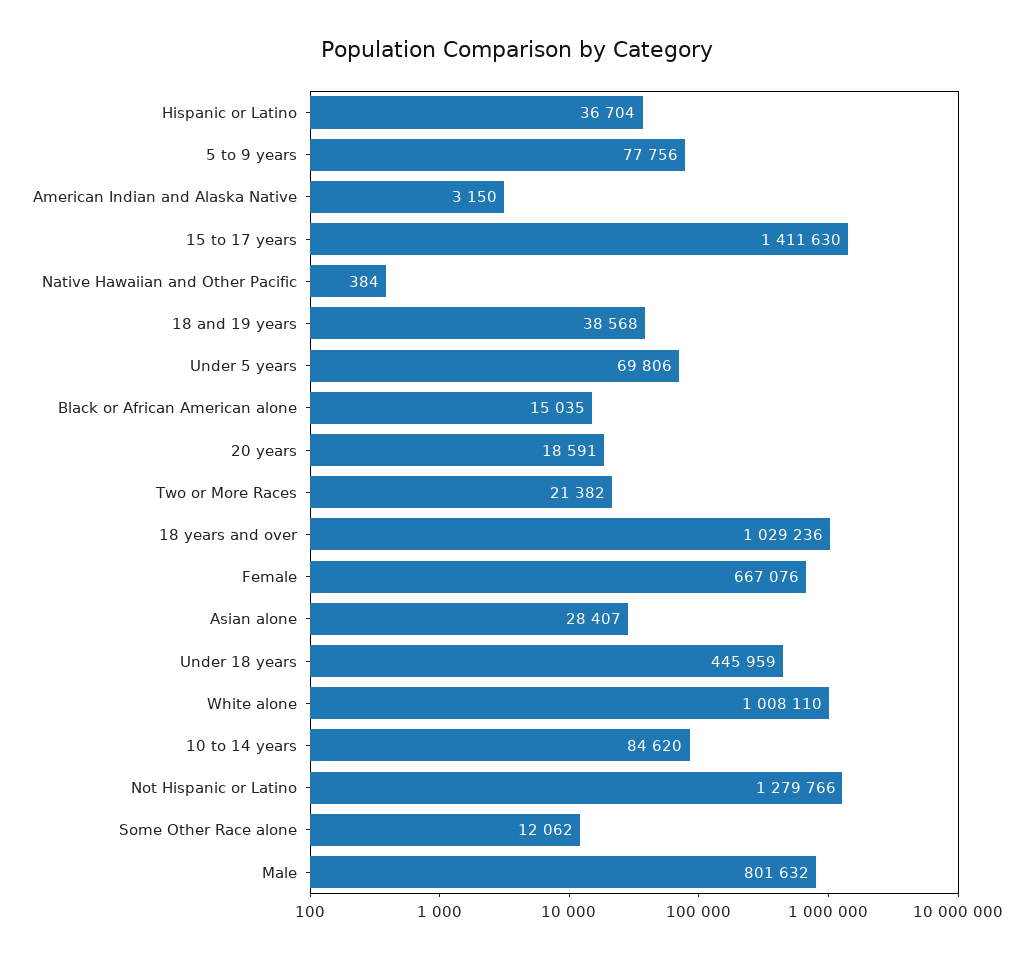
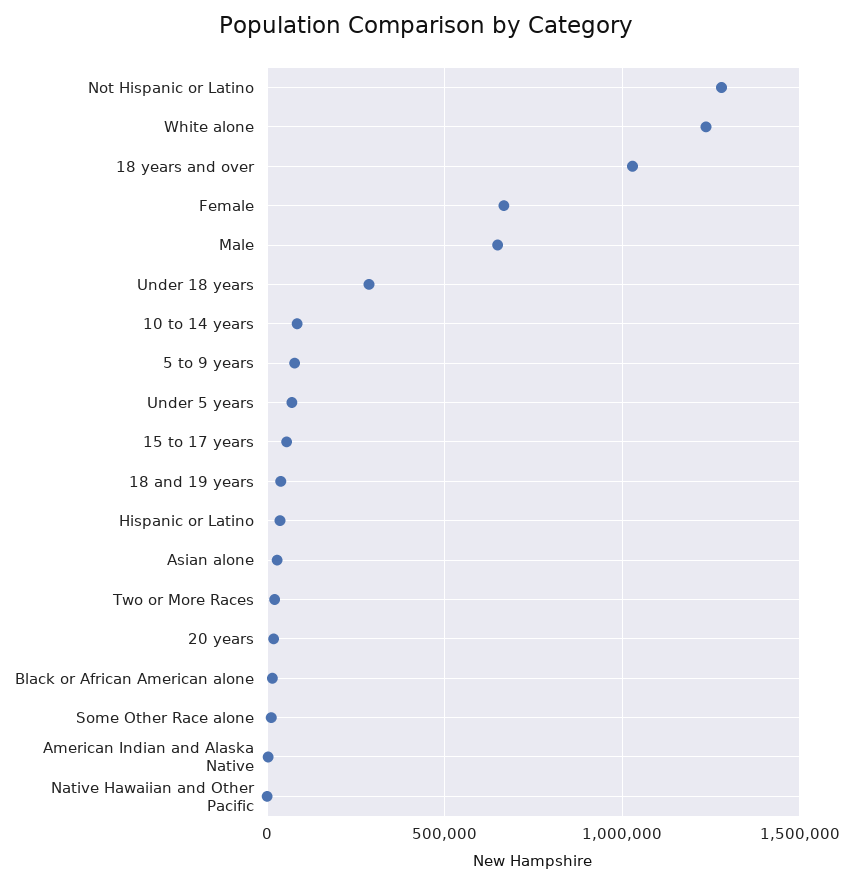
  {
    "Hispanic or Latino": 36704,
    "5 to 9 years": 77756,
    "American Indian and Alaska Native": 3150,
-   "15 to 17 years": 1411630,
+   "15 to 17 years": 50000,
    "Native Hawaiian and Other Pacific": 384,
    "18 and 19 years": 38568,
    "Under 5 years": 69806,
    "Black or African American alone": 15035,
    "20 years": 18591,
    "Two or More Races": 21382,
    "18 years and over": 1029236,
    "Female": 667076,
    "Asian alone": 28407,
-   "Under 18 years": 445959,
+   "Under 18 years": 300000,
-   "White alone": 1008110,
+   "White alone": 1250000,
    "10 to 14 years": 84620,
    "Not Hispanic or Latino": 1279766,
    "Some Other Race alone": 12062,
-   "Male": 801632
+   "Male": 650000
  }

